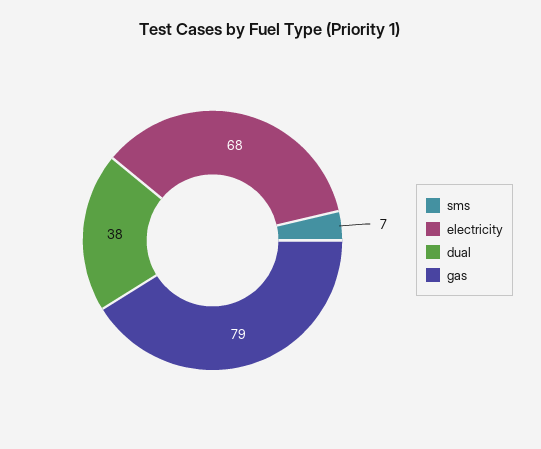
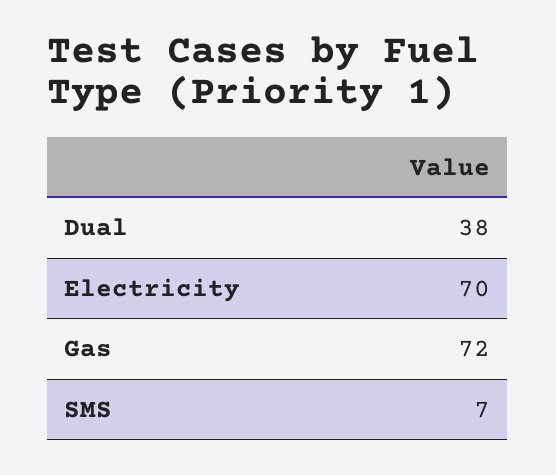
  {
    "sms": 7,
-   "electricity": 68,
+   "electricity": 70,
    "dual": 38,
-   "gas": 79
+   "gas": 72
  }

